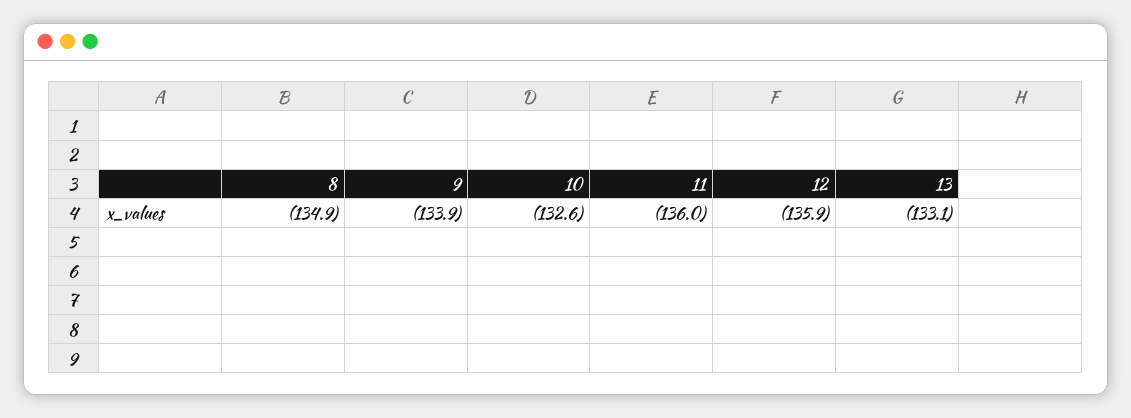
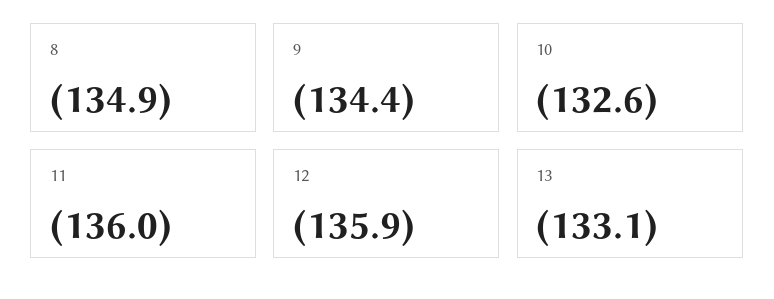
  {
    "8": -134.9,
-   "9": -133.9,
+   "9": -134.4,
    "10": -132.6,
    "11": -136,
    "12": -135.9,
    "13": -133.1
  }

